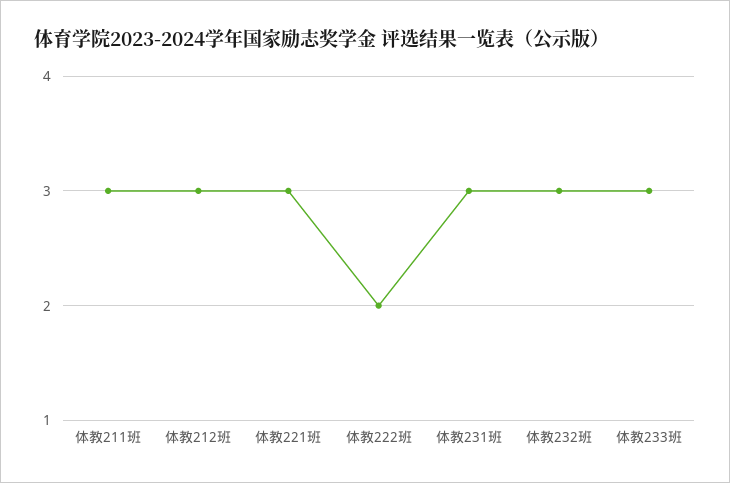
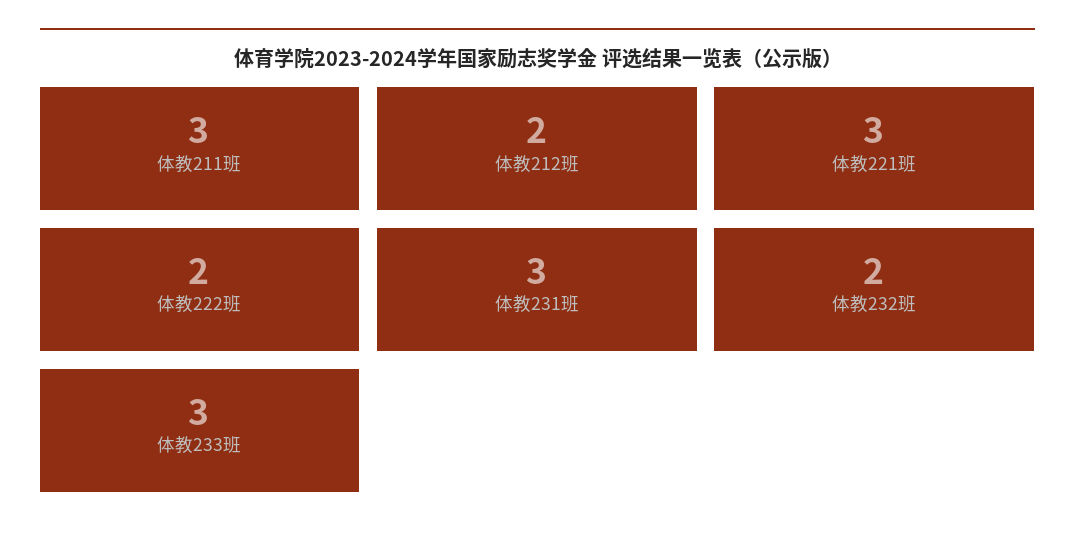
  {
    "体教211班": 3,
-   "体教212班": 3,
+   "体教212班": 2,
    "体教221班": 3,
    "体教222班": 2,
    "体教231班": 3,
-   "体教232班": 3,
+   "体教232班": 2,
    "体教233班": 3
  }

